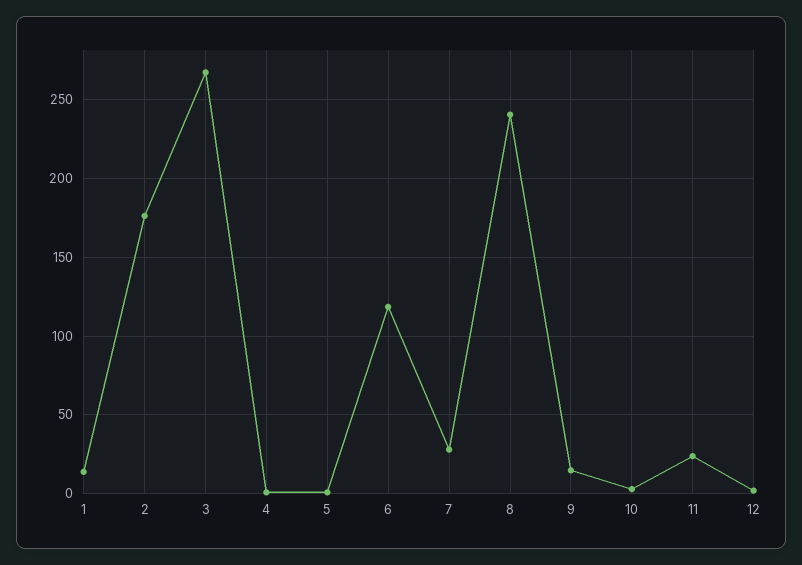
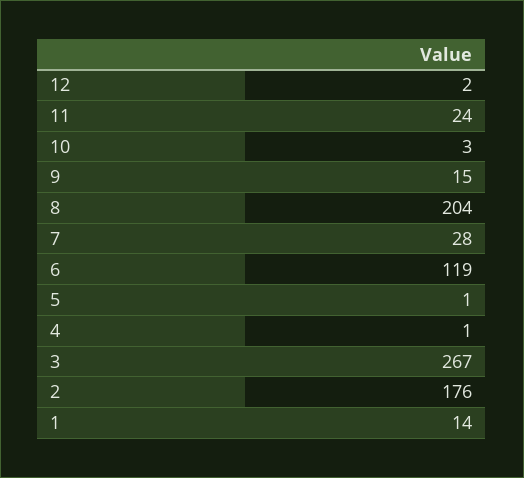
  {
    "1": 14,
    "2": 176,
    "3": 267,
    "4": 1,
    "5": 1,
    "6": 119,
    "7": 28,
-   "8": 240,
+   "8": 204,
    "9": 15,
    "10": 3,
    "11": 24,
    "12": 2
  }

